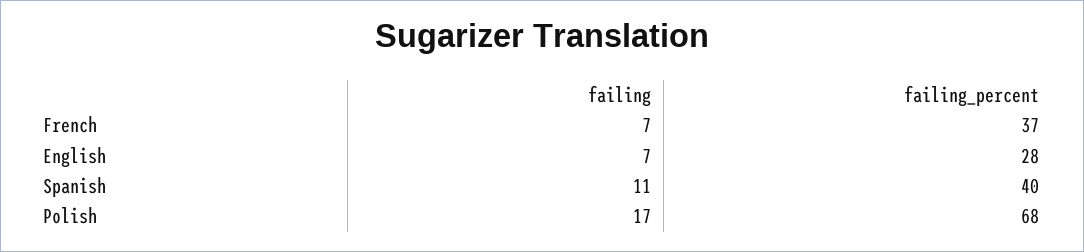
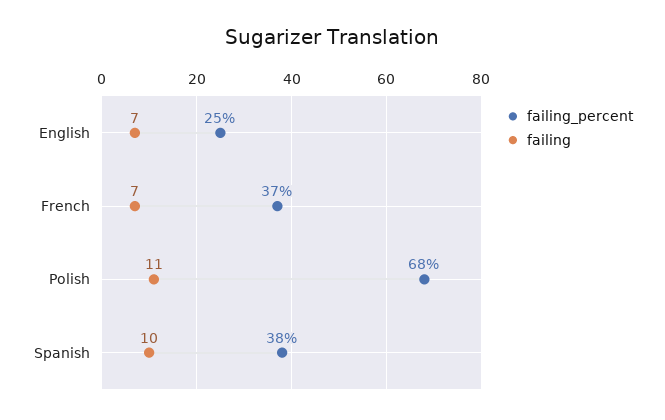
  {
    "failing": {
      "French": 7,
      "English": 7,
-     "Spanish": 11,
+     "Spanish": 10,
-     "Polish": 17
+     "Polish": 11
    },
    "failing_percent": {
      "French": 37,
-     "English": 28,
+     "English": 25,
-     "Spanish": 40,
+     "Spanish": 38,
      "Polish": 68
    }
  }

